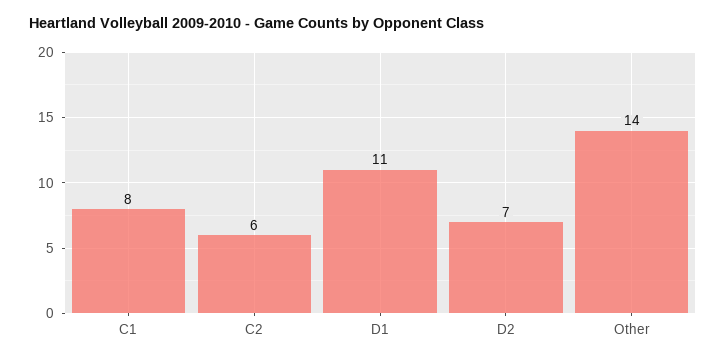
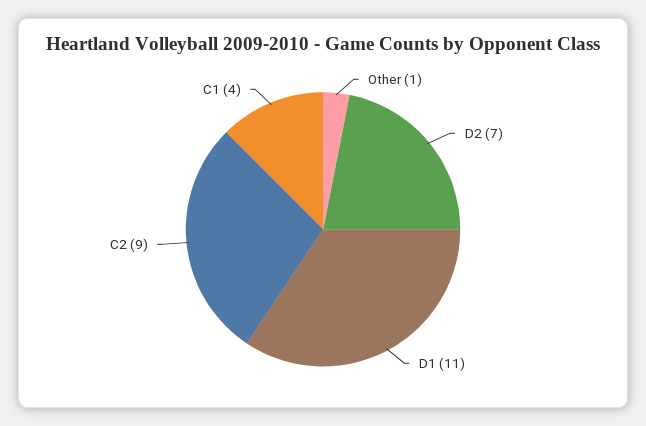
  {
-   "C1": 8,
+   "C1": 4,
-   "C2": 6,
+   "C2": 9,
    "D1": 11,
    "D2": 7,
-   "Other": 14
+   "Other": 1
  }

